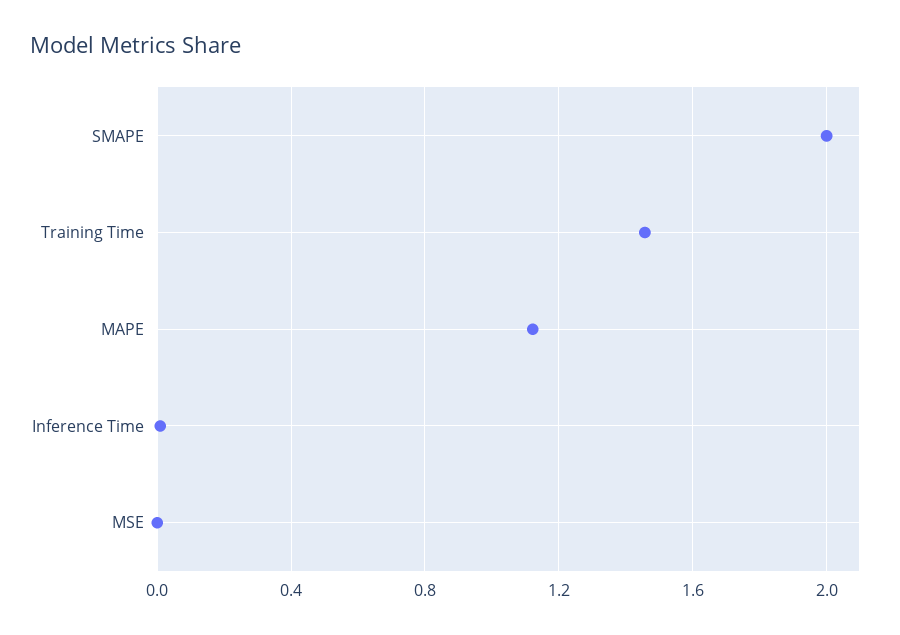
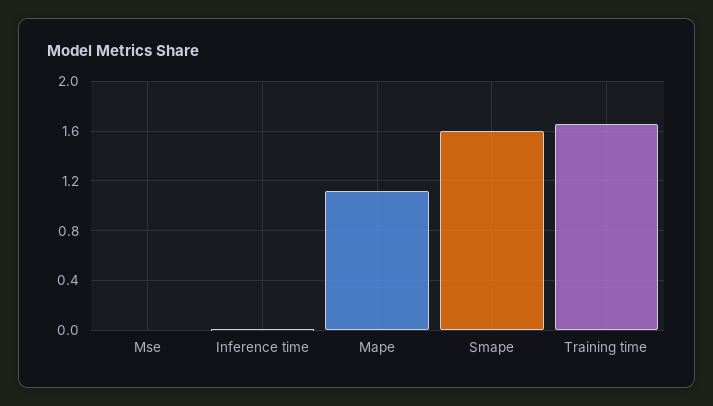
  {
-   "SMAPE": 2,
+   "SMAPE": 1.6,
-   "Training Time": 1.45,
+   "Training Time": 1.65,
    "MAPE": 1.1,
    "Inference Time": 0,
    "MSE": 0
  }

